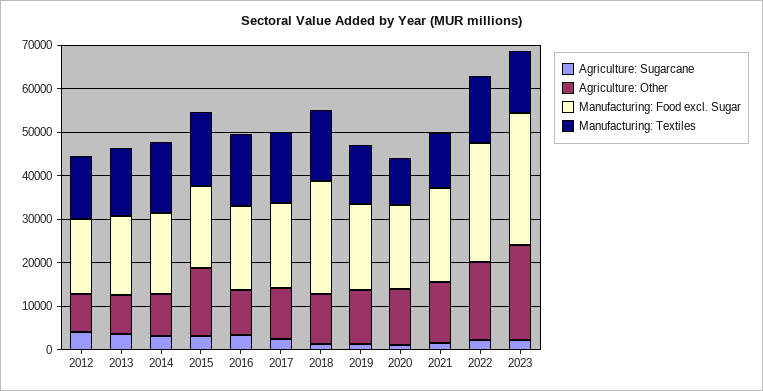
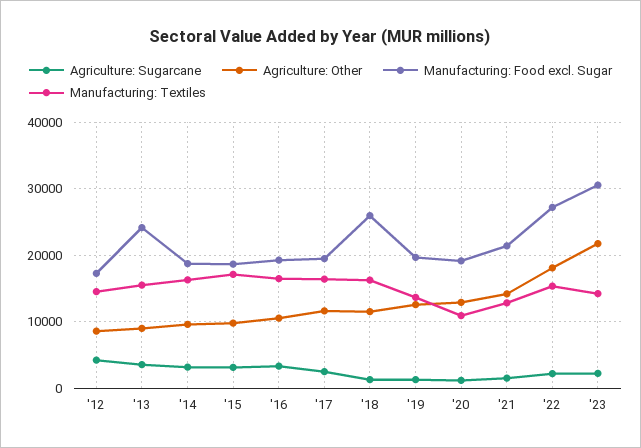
  {
    "Agriculture: Sugarcane": {
      "2012": 4000,
      "2013": 4000,
      "2014": 3000,
      "2015": 3000,
      "2016": 3000,
      "2017": 3000,
      "2018": 1000,
      "2019": 1000,
      "2020": 1000,
      "2021": 2000,
      "2022": 2000,
      "2023": 2000
    },
    "Agriculture: Other": {
      "2012": 9000,
      "2013": 9000,
      "2014": 10000,
-     "2015": 16000,
+     "2015": 10000,
      "2016": 11000,
      "2017": 12000,
      "2018": 12000,
      "2019": 13000,
      "2020": 13000,
      "2021": 14000,
      "2022": 18000,
      "2023": 22000
    },
    "Manufacturing: Food excl. Sugar": {
      "2012": 17000,
-     "2013": 18000,
+     "2013": 24000,
      "2014": 19000,
      "2015": 19000,
      "2016": 19000,
      "2017": 20000,
      "2018": 26000,
      "2019": 20000,
      "2020": 19000,
      "2021": 21000,
      "2022": 27000,
      "2023": 31000
    },
    "Manufacturing: Textiles": {
      "2012": 15000,
      "2013": 16000,
      "2014": 16000,
      "2015": 17000,
      "2016": 16000,
      "2017": 16000,
      "2018": 16000,
      "2019": 14000,
      "2020": 11000,
      "2021": 13000,
      "2022": 15000,
      "2023": 14000
    }
  }

